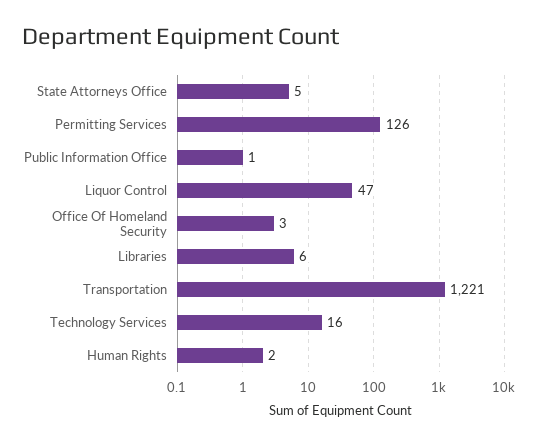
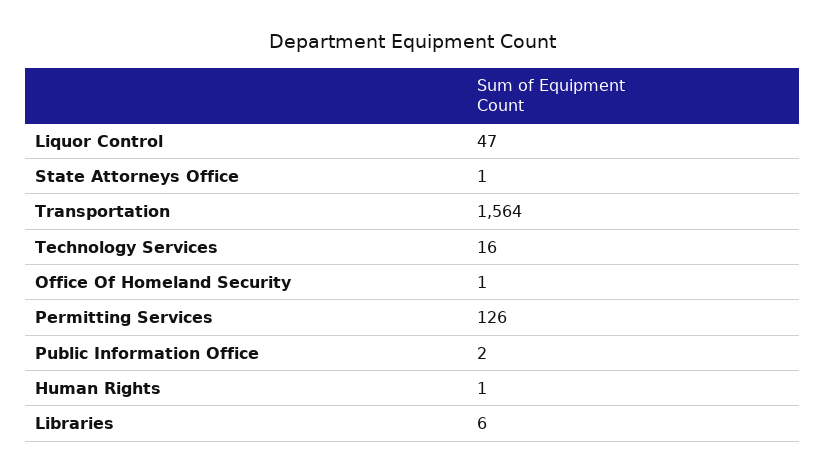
  {
-   "State Attorneys Office": 5,
+   "State Attorneys Office": 1,
    "Permitting Services": 126,
-   "Public Information Office": 1,
+   "Public Information Office": 2,
    "Liquor Control": 47,
-   "Office Of Homeland Security": 3,
+   "Office Of Homeland Security": 1,
    "Libraries": 6,
-   "Transportation": 1221,
+   "Transportation": 1564,
    "Technology Services": 16,
-   "Human Rights": 2
+   "Human Rights": 1
  }

